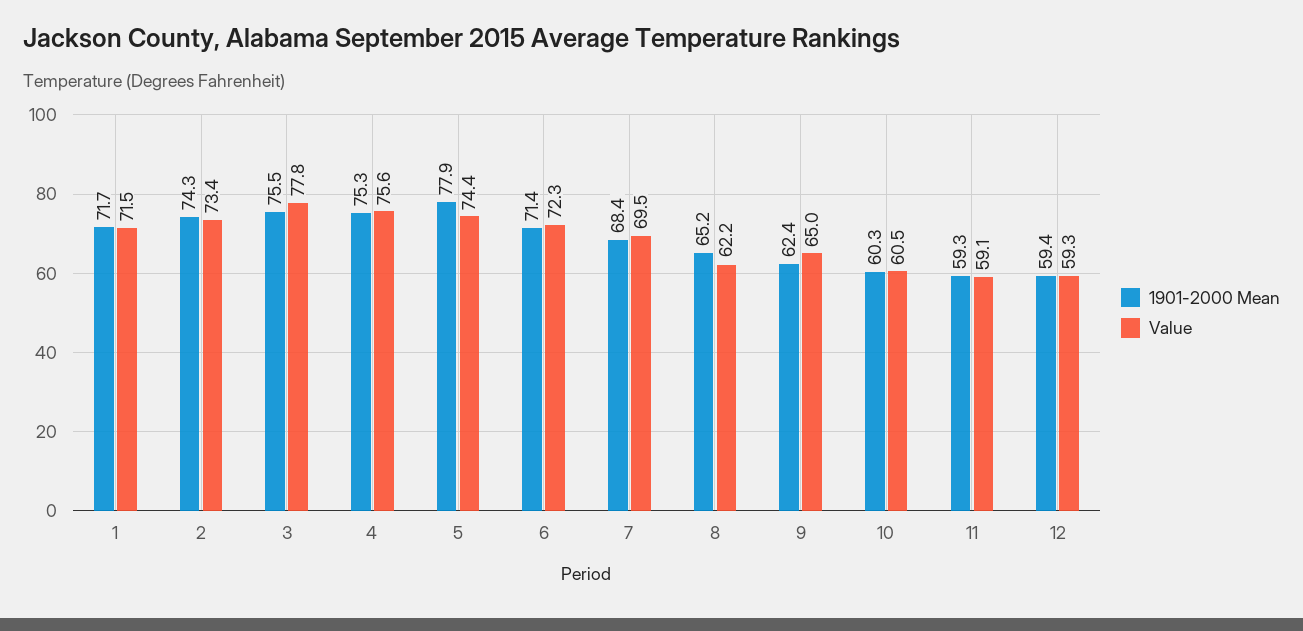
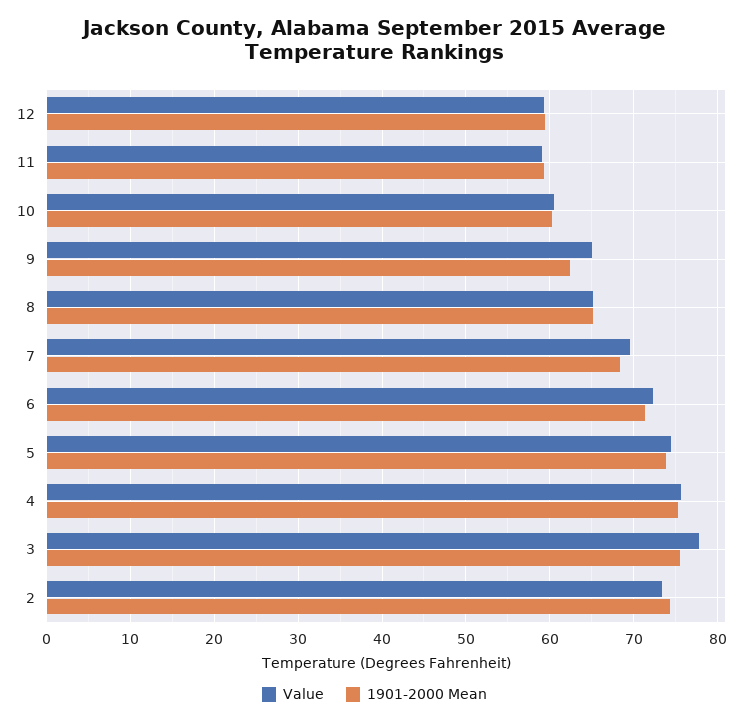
  {
    "1901-2000 Mean": {
-     "1": 71.7,
      "2": 74.3,
      "3": 75.5,
      "4": 75.3,
-     "5": 77.9,
+     "5": 74,
      "6": 71.4,
      "7": 68.4,
      "8": 65.2,
      "9": 62.4,
      "10": 60.3,
      "11": 59.3,
      "12": 59.4
    },
    "Value": {
-     "1": 71.5,
      "2": 73.4,
      "3": 77.8,
      "4": 75.6,
      "5": 74.4,
      "6": 72.3,
      "7": 69.5,
-     "8": 62.2,
+     "8": 65,
      "9": 65,
      "10": 60.5,
      "11": 59.1,
      "12": 59.3
    }
  }

